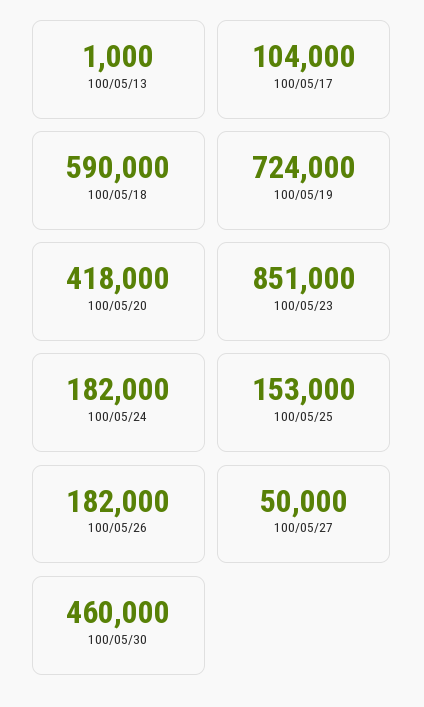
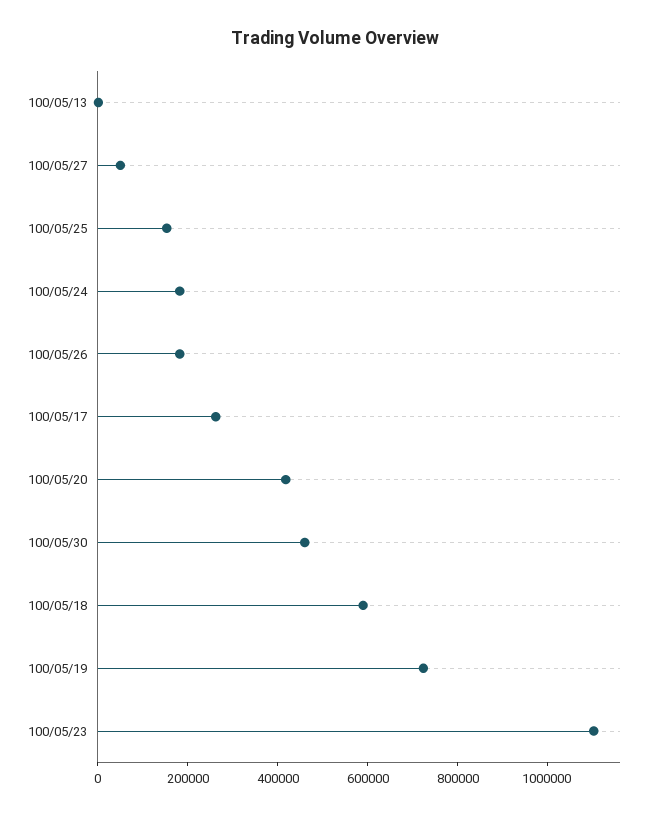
  {
    "100/05/13": 1000,
-   "100/05/17": 104000,
+   "100/05/17": 250000,
    "100/05/18": 590000,
    "100/05/19": 724000,
    "100/05/20": 418000,
-   "100/05/23": 851000,
+   "100/05/23": 1100000,
    "100/05/24": 182000,
    "100/05/25": 153000,
    "100/05/26": 182000,
    "100/05/27": 50000,
    "100/05/30": 460000
  }

